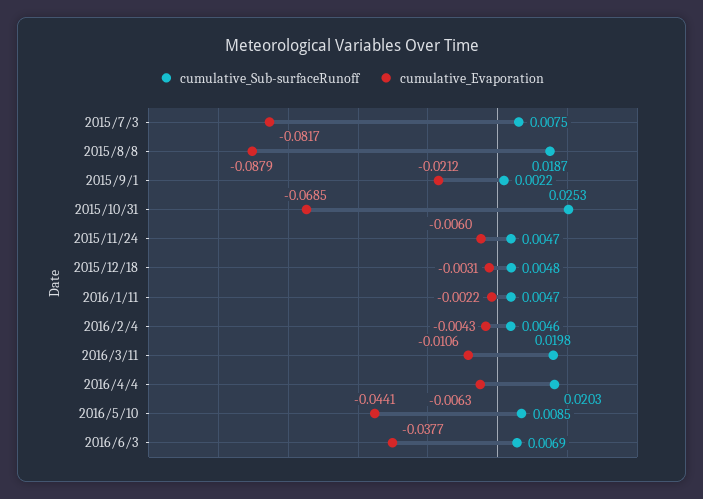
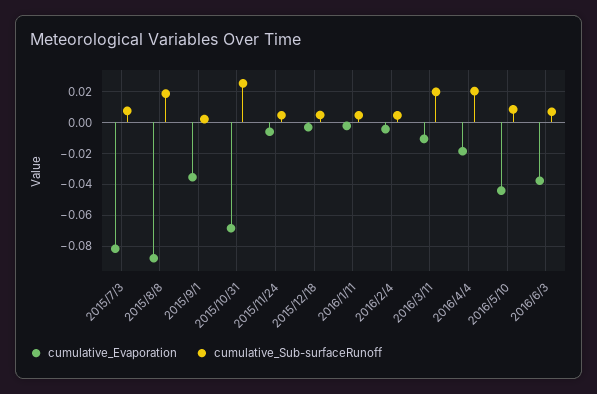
  {
    "cumulative_Sub-surfaceRunoff": {
      "2015/7/3": 0.0075,
      "2015/8/8": 0.0187,
      "2015/9/1": 0.0022,
      "2015/10/31": 0.0253,
      "2015/11/24": 0.0047,
      "2015/12/18": 0.0048,
      "2016/1/11": 0.0047,
      "2016/2/4": 0.0046,
      "2016/3/11": 0.0198,
      "2016/4/4": 0.0203,
      "2016/5/10": 0.0085,
      "2016/6/3": 0.0069
    },
    "cumulative_Evaporation": {
      "2015/7/3": -0.0817,
      "2015/8/8": -0.0879,
-     "2015/9/1": -0.0212,
+     "2015/9/1": -0.035,
      "2015/10/31": -0.0685,
      "2015/11/24": -0.006,
      "2015/12/18": -0.0031,
      "2016/1/11": -0.0022,
      "2016/2/4": -0.0043,
      "2016/3/11": -0.0106,
-     "2016/4/4": -0.0063,
+     "2016/4/4": -0.02,
      "2016/5/10": -0.0441,
      "2016/6/3": -0.0377
    }
  }

